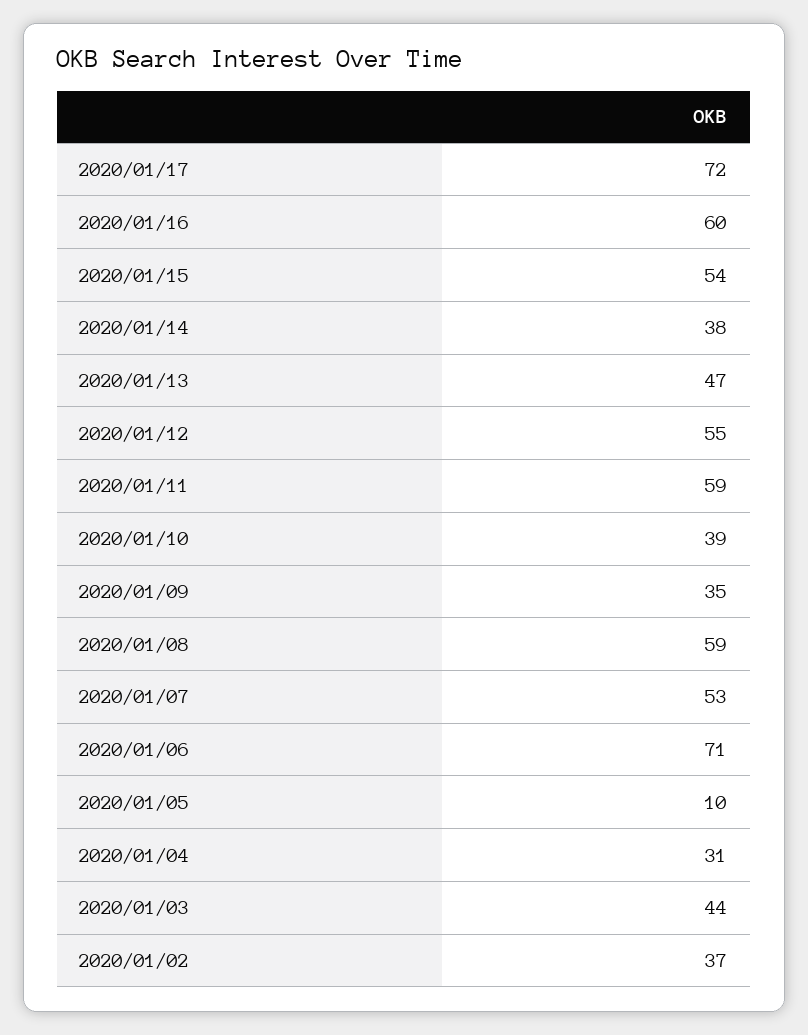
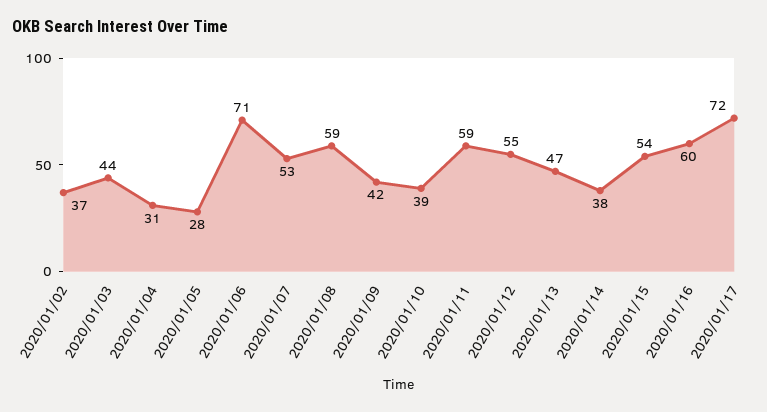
  {
    "2020/01/17": 72,
    "2020/01/16": 60,
    "2020/01/15": 54,
    "2020/01/14": 38,
    "2020/01/13": 47,
    "2020/01/12": 55,
    "2020/01/11": 59,
    "2020/01/10": 39,
-   "2020/01/09": 35,
+   "2020/01/09": 42,
    "2020/01/08": 59,
    "2020/01/07": 53,
    "2020/01/06": 71,
-   "2020/01/05": 10,
+   "2020/01/05": 28,
    "2020/01/04": 31,
    "2020/01/03": 44,
    "2020/01/02": 37
  }

